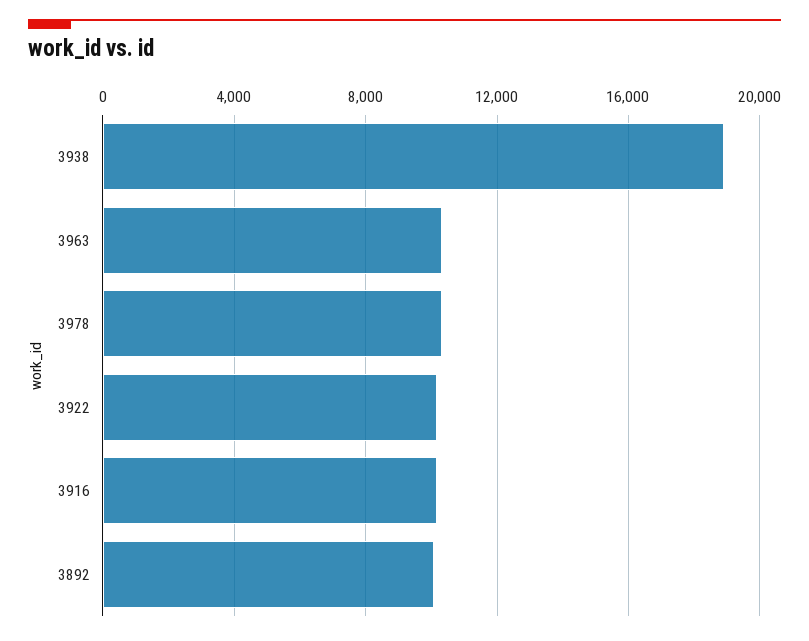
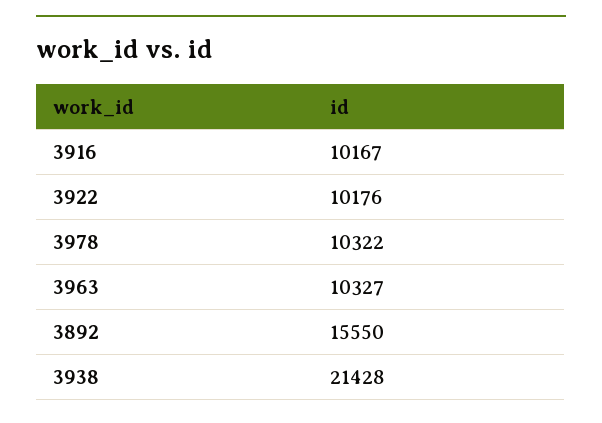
  {
-   "3938": 19000,
+   "3938": 21428,
    "3963": 10327,
    "3978": 10322,
    "3922": 10176,
    "3916": 10167,
-   "3892": 10000
+   "3892": 15550
  }

